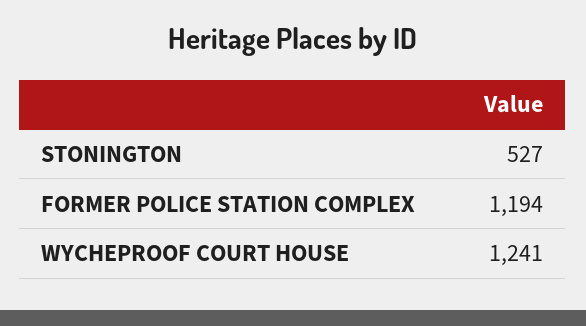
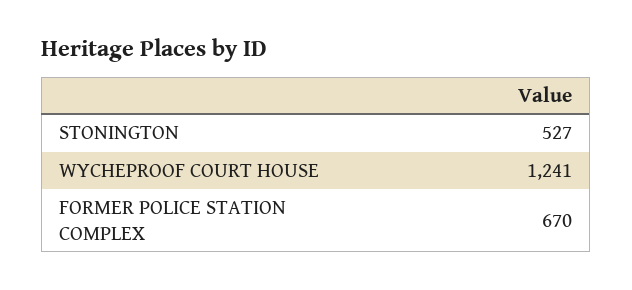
  {
    "STONINGTON": 527,
-   "FORMER POLICE STATION COMPLEX": 1194,
+   "FORMER POLICE STATION COMPLEX": 670,
    "WYCHEPROOF COURT HOUSE": 1241
  }

